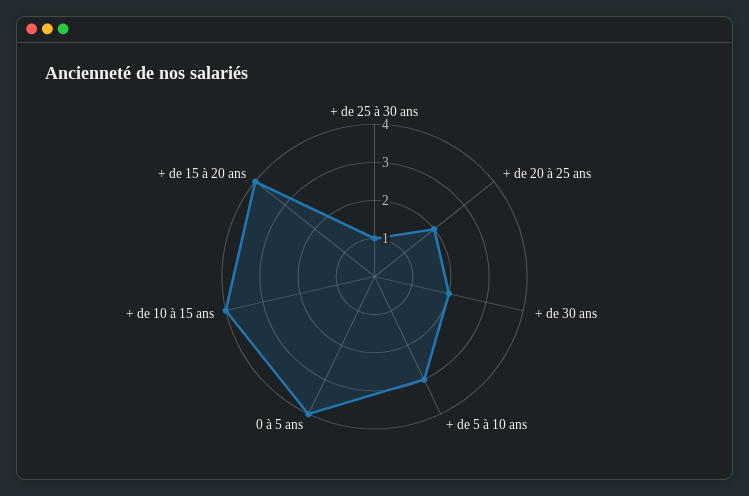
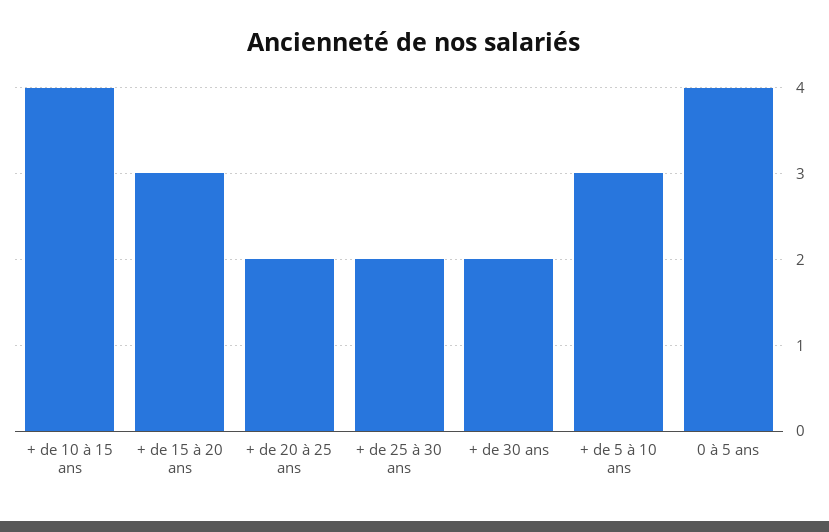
  {
-   "+ de 25 à 30 ans": 1,
+   "+ de 25 à 30 ans": 2,
    "+ de 20 à 25 ans": 2,
    "+ de 30 ans": 2,
    "+ de 5 à 10 ans": 3,
    "0 à 5 ans": 4,
    "+ de 10 à 15 ans": 4,
-   "+ de 15 à 20 ans": 4
+   "+ de 15 à 20 ans": 3
  }

